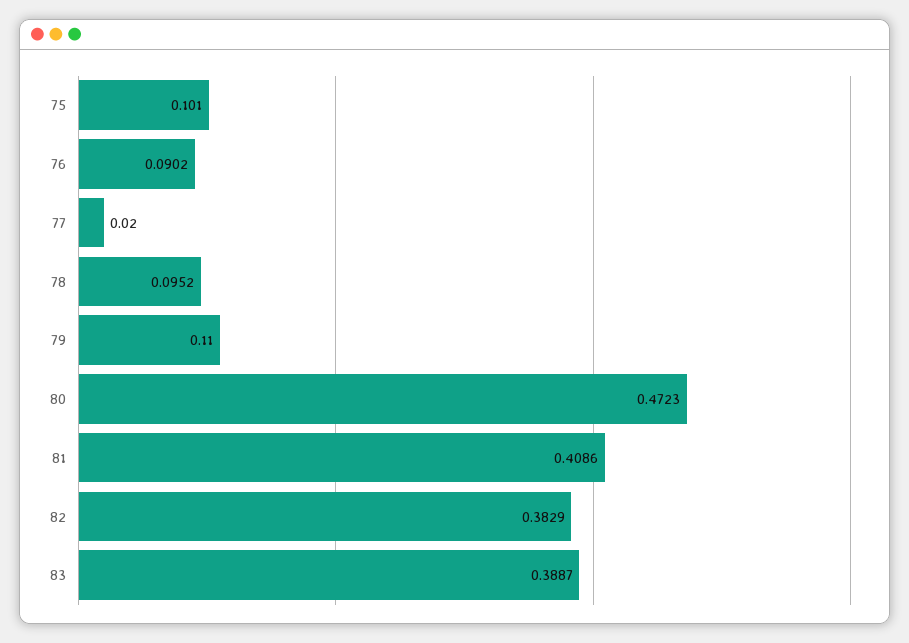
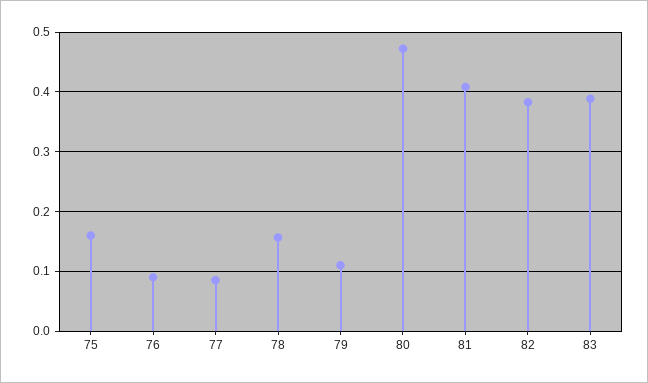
  {
-   "75": 0.101,
+   "75": 0.16,
    "76": 0.0902,
-   "77": 0.02,
+   "77": 0.08,
-   "78": 0.0952,
+   "78": 0.16,
    "79": 0.11,
    "80": 0.4723,
    "81": 0.4086,
    "82": 0.3829,
    "83": 0.3887
  }

